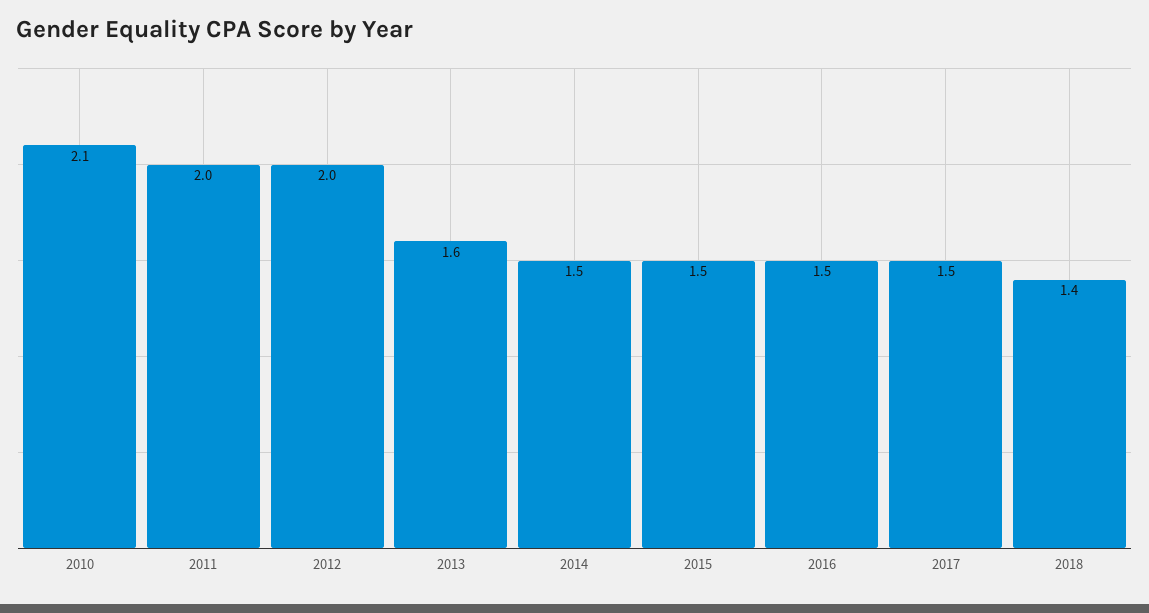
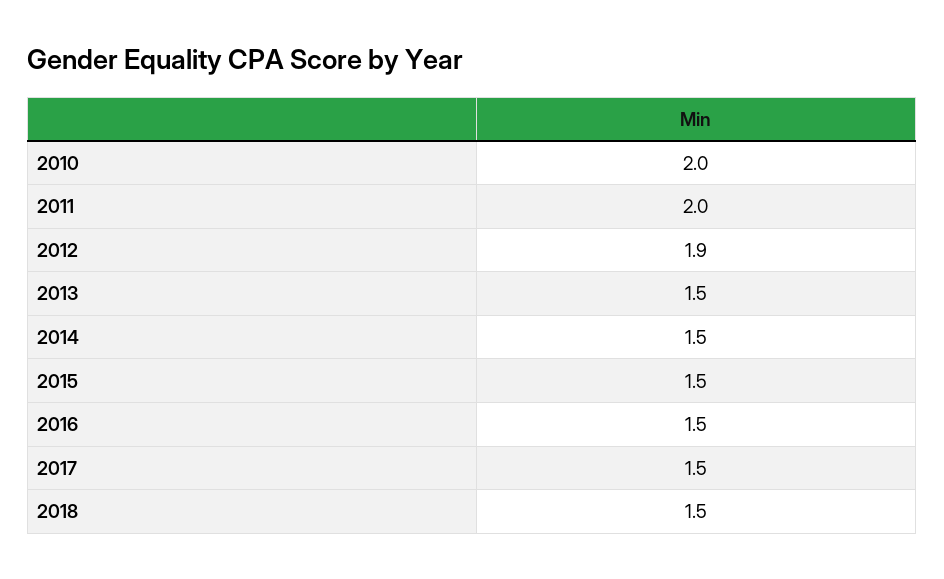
  {
-   "2010": 2.1,
+   "2010": 2,
    "2011": 2,
-   "2012": 2,
+   "2012": 1.9,
-   "2013": 1.6,
+   "2013": 1.5,
    "2014": 1.5,
    "2015": 1.5,
    "2016": 1.5,
    "2017": 1.5,
-   "2018": 1.4
+   "2018": 1.5
  }

